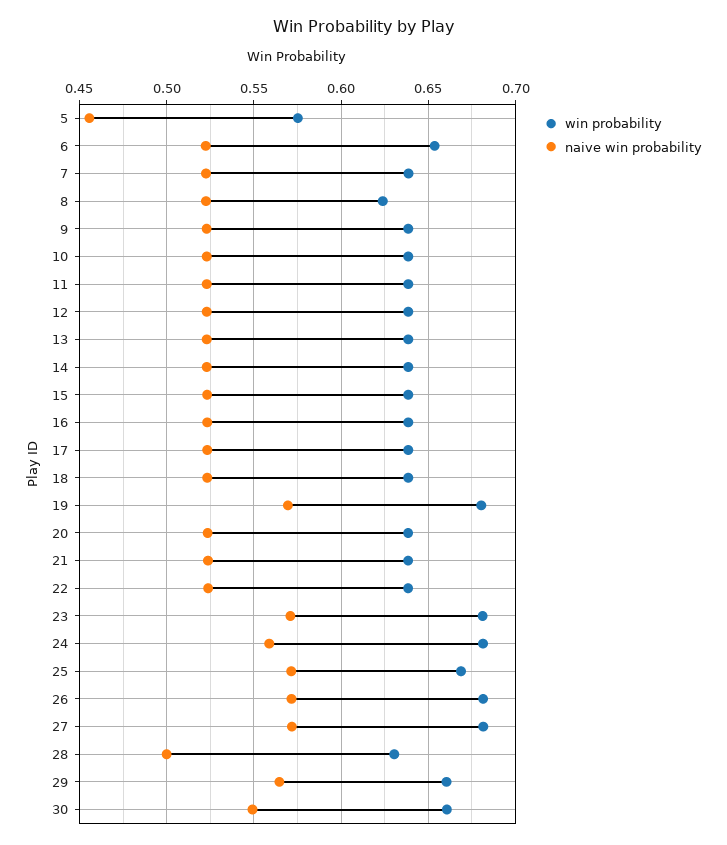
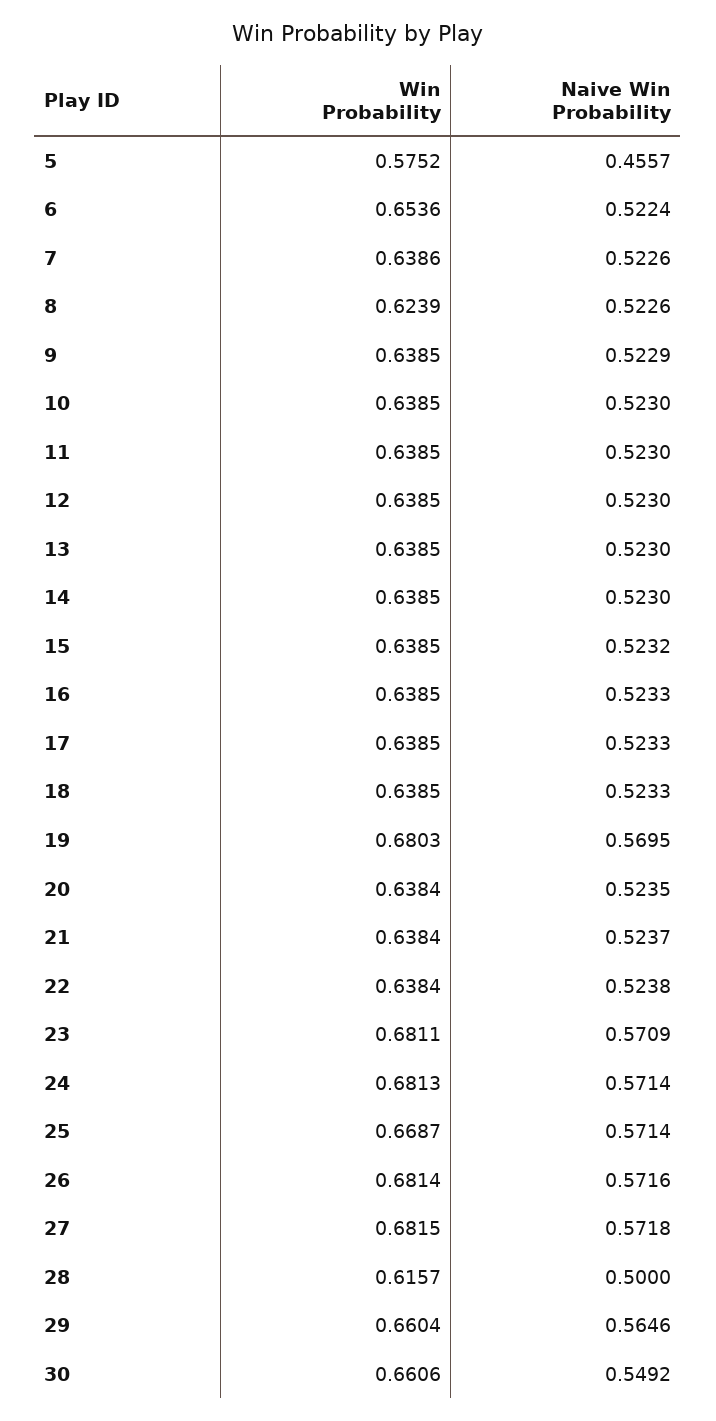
  {
    "win probability": {
      "5": 0.5752,
      "6": 0.6536,
      "7": 0.6386,
      "8": 0.6239,
      "9": 0.6385,
      "10": 0.6385,
      "11": 0.6385,
      "12": 0.6385,
      "13": 0.6385,
      "14": 0.6385,
      "15": 0.6385,
      "16": 0.6385,
      "17": 0.6385,
      "18": 0.6385,
      "19": 0.6803,
      "20": 0.6384,
      "21": 0.6384,
      "22": 0.6384,
      "23": 0.6811,
      "24": 0.6813,
      "25": 0.6687,
      "26": 0.6814,
      "27": 0.6815,
-     "28": 0.63,
+     "28": 0.6157,
      "29": 0.6604,
      "30": 0.6606
    },
    "naive win probability": {
      "5": 0.4557,
      "6": 0.5224,
      "7": 0.5226,
      "8": 0.5226,
      "9": 0.5229,
      "10": 0.523,
      "11": 0.523,
      "12": 0.523,
      "13": 0.523,
      "14": 0.523,
      "15": 0.5232,
      "16": 0.5233,
      "17": 0.5233,
      "18": 0.5233,
      "19": 0.5695,
      "20": 0.5235,
      "21": 0.5237,
      "22": 0.5238,
      "23": 0.5709,
-     "24": 0.56,
+     "24": 0.5714,
      "25": 0.5714,
      "26": 0.5716,
      "27": 0.5718,
      "28": 0.5,
      "29": 0.5646,
      "30": 0.5492
    }
  }

